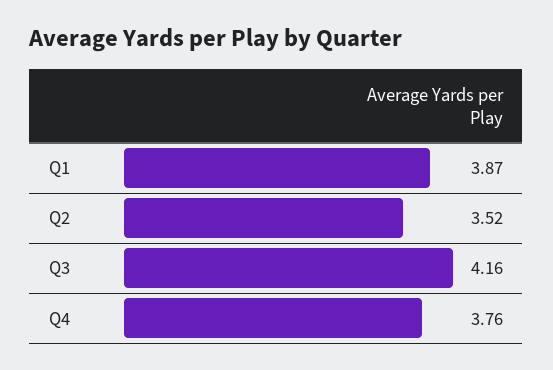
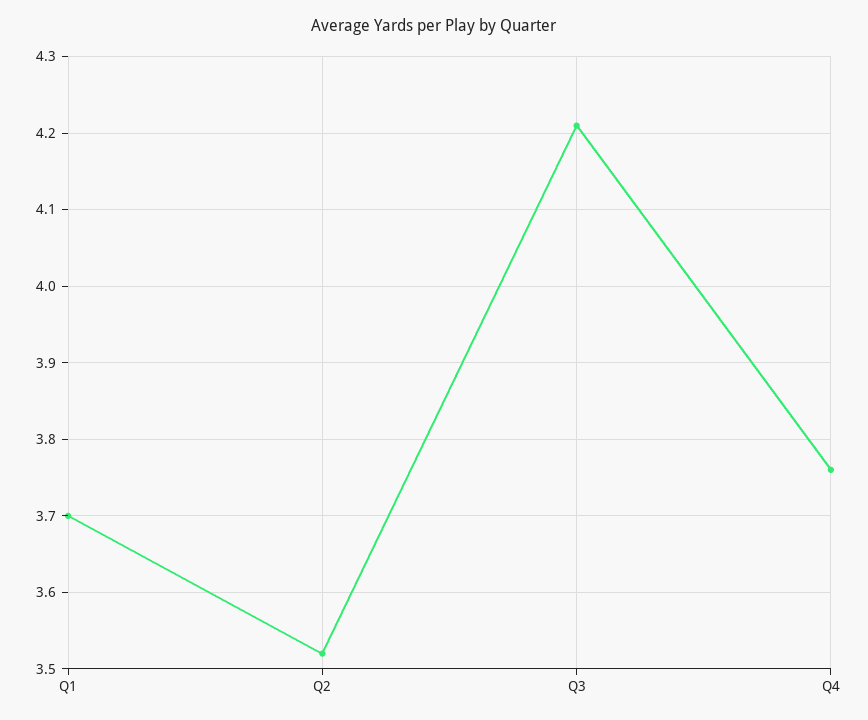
  {
-   "Q1": 3.87,
+   "Q1": 3.7,
    "Q2": 3.52,
-   "Q3": 4.16,
+   "Q3": 4.21,
    "Q4": 3.76
  }

